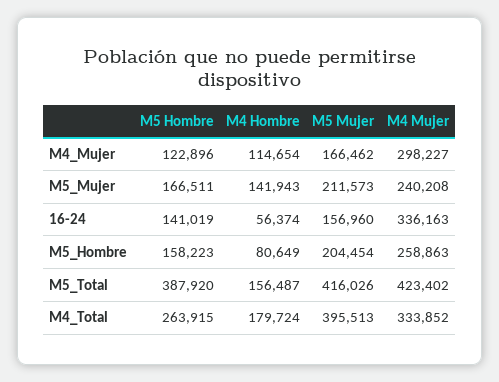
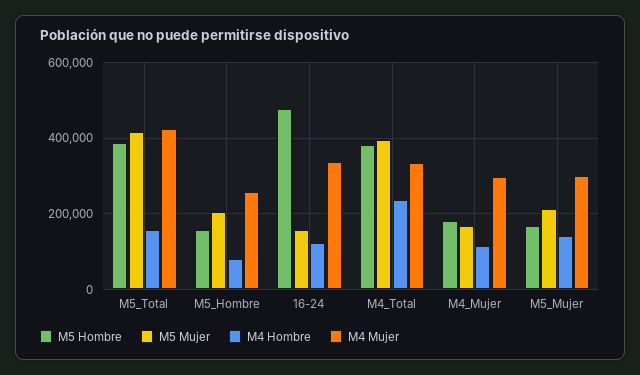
  {
    "M5 Hombre": {
-     "M4_Mujer": 122896,
+     "M4_Mujer": 180000,
      "M5_Mujer": 166511,
-     "16-24": 141019,
+     "16-24": 480000,
      "M5_Hombre": 158223,
      "M5_Total": 387920,
-     "M4_Total": 263915
+     "M4_Total": 380000
    },
    "M4 Hombre": {
      "M4_Mujer": 114654,
      "M5_Mujer": 141943,
-     "16-24": 56374,
+     "16-24": 120000,
      "M5_Hombre": 80649,
      "M5_Total": 156487,
-     "M4_Total": 179724
+     "M4_Total": 240000
    },
    "M5 Mujer": {
      "M4_Mujer": 166462,
      "M5_Mujer": 211573,
      "16-24": 156960,
      "M5_Hombre": 204454,
      "M5_Total": 416026,
      "M4_Total": 395513
    },
    "M4 Mujer": {
      "M4_Mujer": 298227,
-     "M5_Mujer": 240208,
+     "M5_Mujer": 300000,
      "16-24": 336163,
      "M5_Hombre": 258863,
      "M5_Total": 423402,
      "M4_Total": 333852
    }
  }

